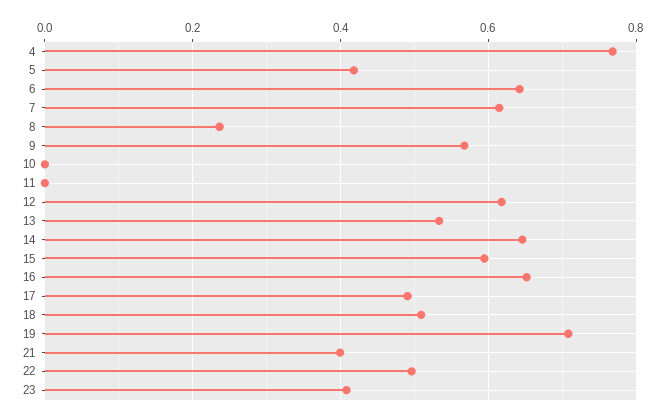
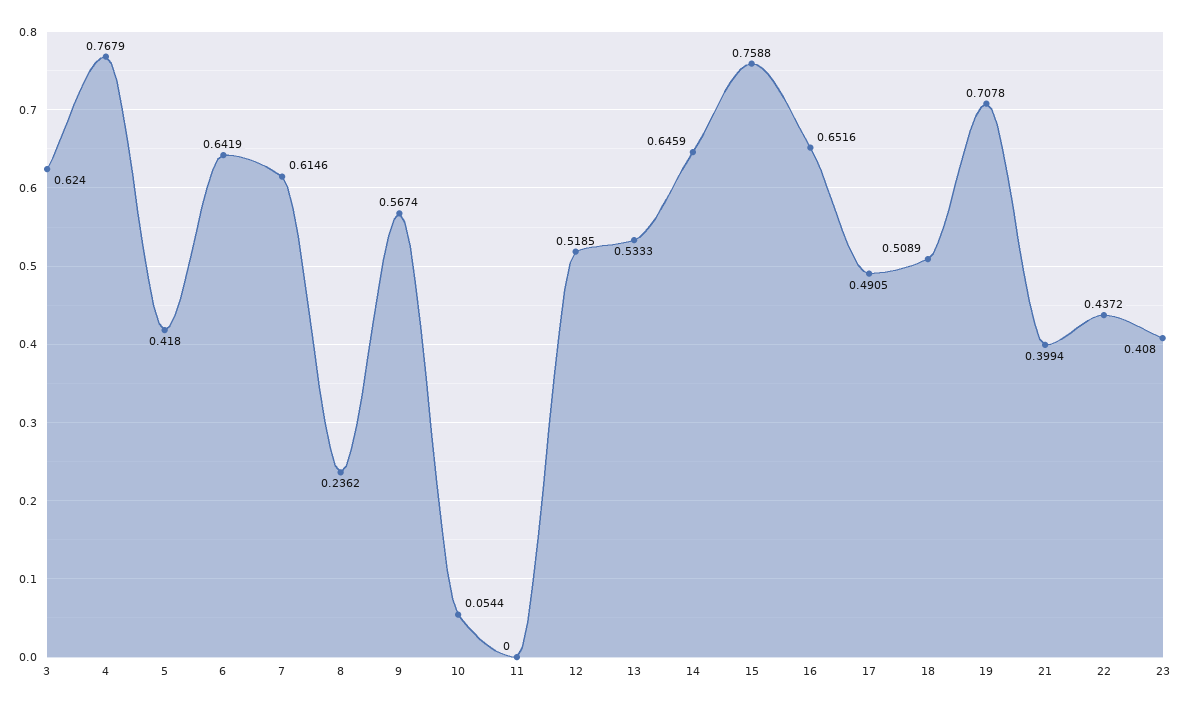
  {
    "4": 0.7679,
    "5": 0.418,
    "6": 0.6419,
    "7": 0.6146,
    "8": 0.2362,
    "9": 0.5674,
-   "10": 0,
+   "10": 0.0544,
    "11": 0,
-   "12": 0.62,
+   "12": 0.5185,
    "13": 0.5333,
    "14": 0.6459,
-   "15": 0.6,
+   "15": 0.7588,
    "16": 0.6516,
    "17": 0.4905,
    "18": 0.5089,
    "19": 0.7078,
    "21": 0.3994,
-   "22": 0.5,
+   "22": 0.4372,
-   "23": 0.408
+   "23": 0.408,
+   "3": 0.624
  }

